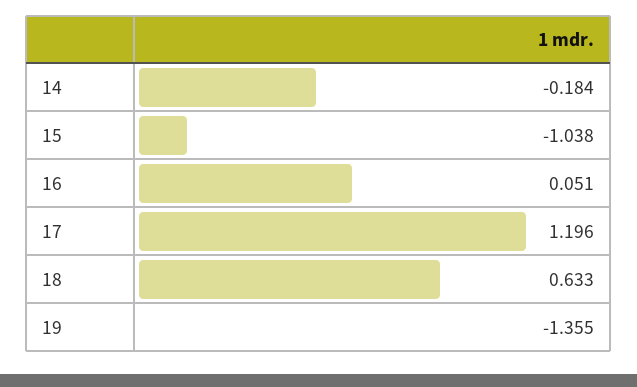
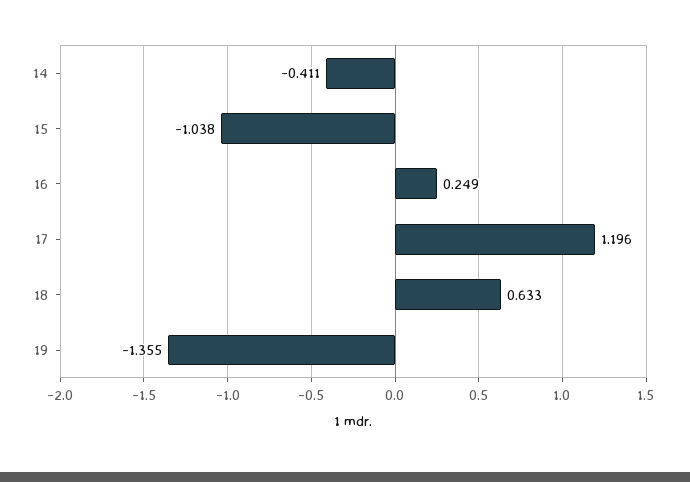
  {
-   "14": -0.184,
+   "14": -0.411,
    "15": -1.038,
-   "16": 0.051,
+   "16": 0.249,
    "17": 1.196,
    "18": 0.633,
    "19": -1.355
  }

